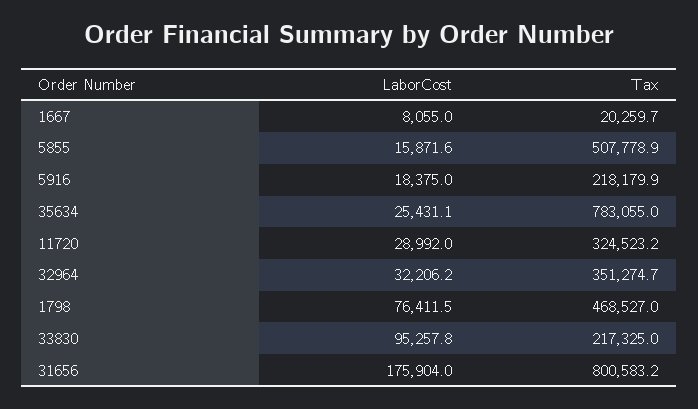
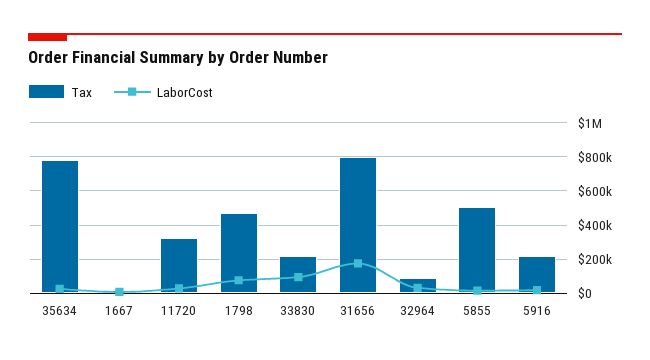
  {
    "LaborCost": {
      "1667": 8055,
      "5855": 15871.6,
      "5916": 18375,
      "35634": 25431.1,
      "11720": 28992,
      "32964": 32206.2,
      "1798": 76411.5,
      "33830": 95257.8,
      "31656": 175904
    },
    "Tax": {
      "1667": 20259.7,
      "5855": 507778.9,
      "5916": 218179.9,
      "35634": 783055,
      "11720": 324523.2,
-     "32964": 351274.7,
+     "32964": 100000,
      "1798": 468527,
      "33830": 217325,
      "31656": 800583.2
    }
  }

